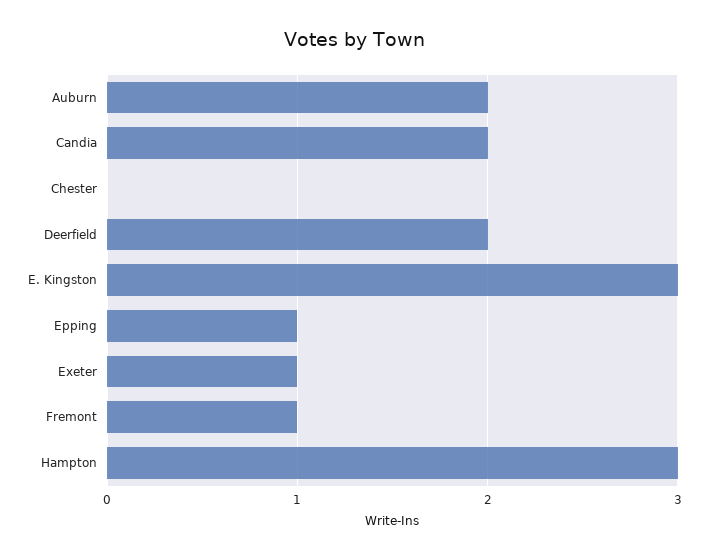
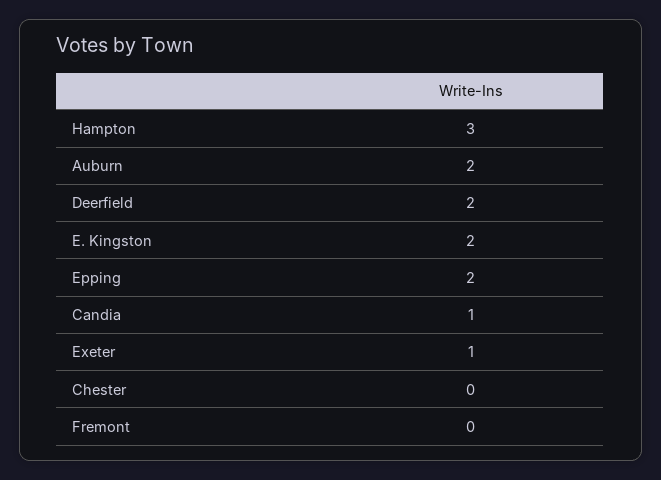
  {
    "Auburn": 2,
-   "Candia": 2,
+   "Candia": 1,
    "Chester": 0,
    "Deerfield": 2,
-   "E. Kingston": 3,
+   "E. Kingston": 2,
-   "Epping": 1,
+   "Epping": 2,
    "Exeter": 1,
-   "Fremont": 1,
+   "Fremont": 0,
    "Hampton": 3
  }

